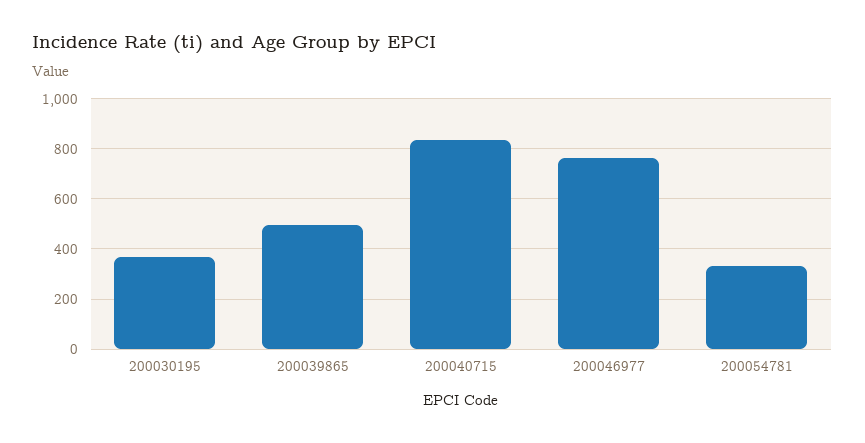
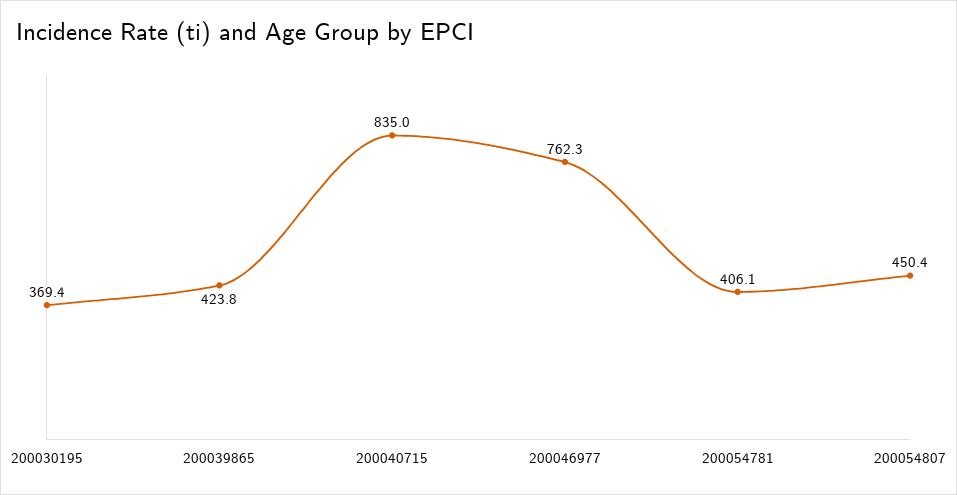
  {
    "200030195": 369.4,
-   "200039865": 500,
+   "200039865": 423.8,
    "200040715": 835,
    "200046977": 762.3,
-   "200054781": 325
+   "200054781": 406.1,
+   "200054807": 450.4
  }

